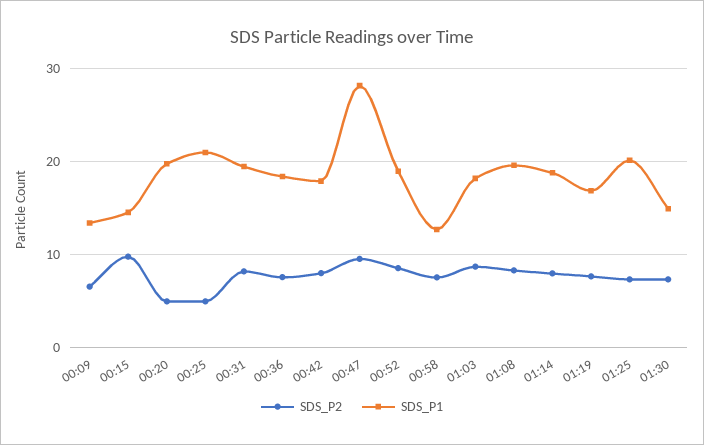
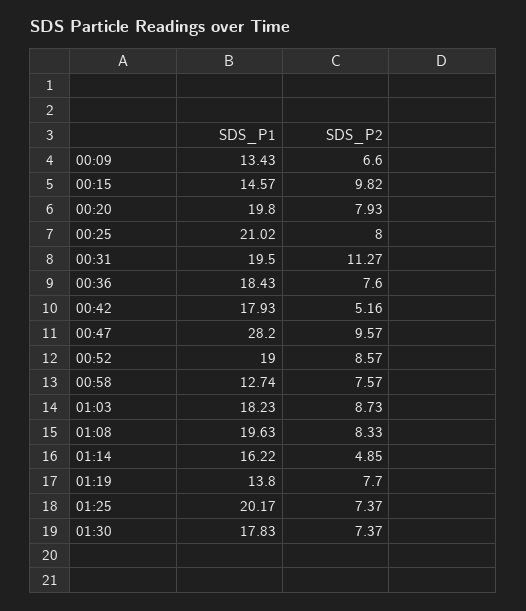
  {
    "SDS_P2": {
      "00:09": 6.6,
      "00:15": 9.82,
-     "00:20": 5,
+     "00:20": 7.93,
-     "00:25": 5,
+     "00:25": 8,
-     "00:31": 8,
+     "00:31": 11.27,
      "00:36": 7.6,
-     "00:42": 8,
+     "00:42": 5.16,
      "00:47": 9.57,
      "00:52": 8.57,
      "00:58": 7.57,
      "01:03": 8.73,
      "01:08": 8.33,
-     "01:14": 8,
+     "01:14": 4.85,
      "01:19": 7.7,
      "01:25": 7.37,
      "01:30": 7.37
    },
    "SDS_P1": {
      "00:09": 13.43,
      "00:15": 14.57,
      "00:20": 19.8,
      "00:25": 21.02,
      "00:31": 19.5,
      "00:36": 18.43,
      "00:42": 17.93,
      "00:47": 28.2,
      "00:52": 19,
      "00:58": 12.74,
      "01:03": 18.23,
      "01:08": 19.63,
-     "01:14": 19,
+     "01:14": 16.22,
-     "01:19": 17,
+     "01:19": 13.8,
      "01:25": 20.17,
-     "01:30": 15
+     "01:30": 17.83
    }
  }

